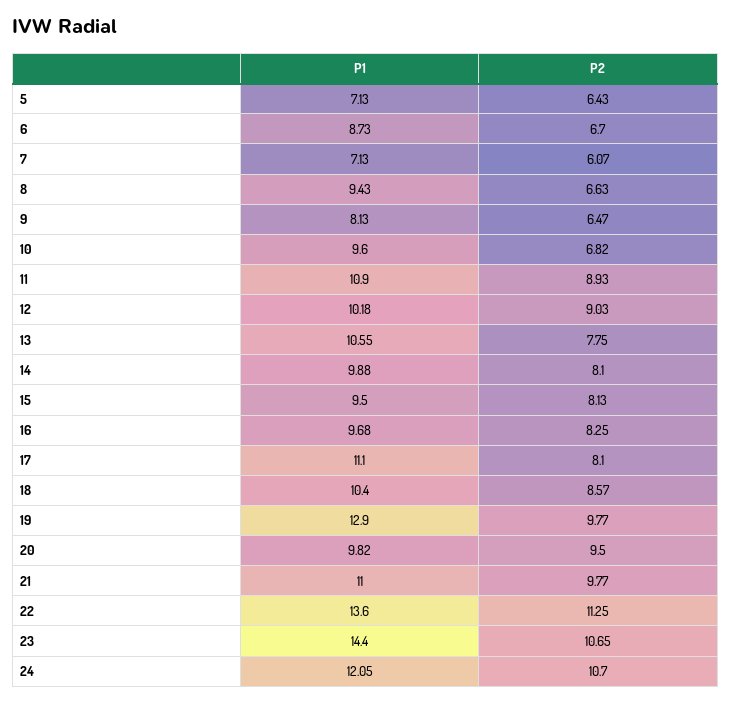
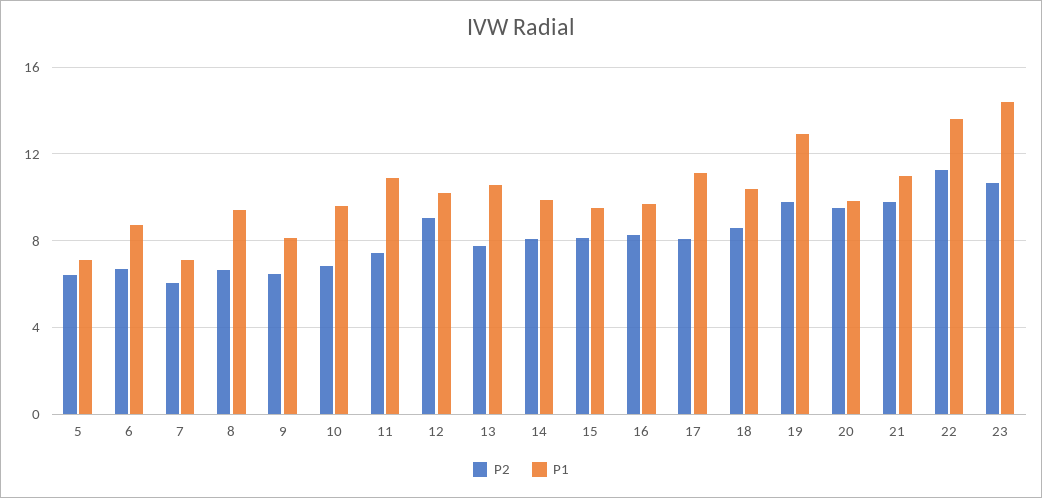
  {
    "P1": {
      "5": 7.13,
      "6": 8.73,
      "7": 7.13,
      "8": 9.43,
      "9": 8.13,
      "10": 9.6,
      "11": 10.9,
      "12": 10.18,
      "13": 10.55,
      "14": 9.88,
      "15": 9.5,
      "16": 9.68,
      "17": 11.1,
      "18": 10.4,
      "19": 12.9,
      "20": 9.82,
      "21": 11,
      "22": 13.6,
-     "23": 14.4,
+     "23": 14.4
-     "24": 12.05
    },
    "P2": {
      "5": 6.43,
      "6": 6.7,
      "7": 6.07,
      "8": 6.63,
      "9": 6.47,
      "10": 6.82,
-     "11": 8.93,
+     "11": 7.5,
      "12": 9.03,
      "13": 7.75,
      "14": 8.1,
      "15": 8.13,
      "16": 8.25,
      "17": 8.1,
      "18": 8.57,
      "19": 9.77,
      "20": 9.5,
      "21": 9.77,
      "22": 11.25,
-     "23": 10.65,
+     "23": 10.65
-     "24": 10.7
    }
  }

